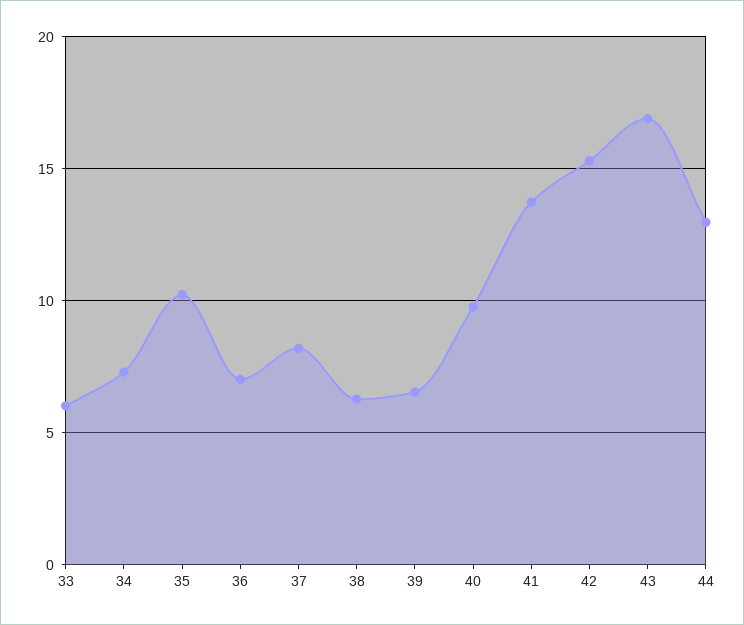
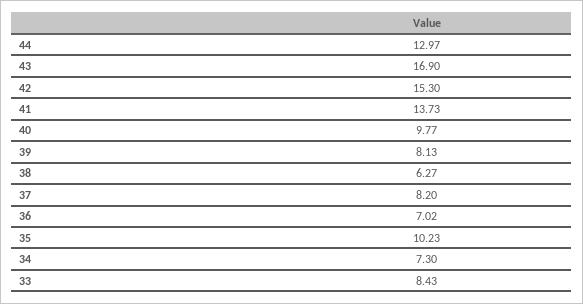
  {
-   "33": 6,
+   "33": 8.43,
    "34": 7.3,
    "35": 10.23,
    "36": 7.02,
    "37": 8.2,
    "38": 6.27,
-   "39": 6.5,
+   "39": 8.13,
    "40": 9.77,
    "41": 13.73,
    "42": 15.3,
    "43": 16.9,
    "44": 12.97
  }

